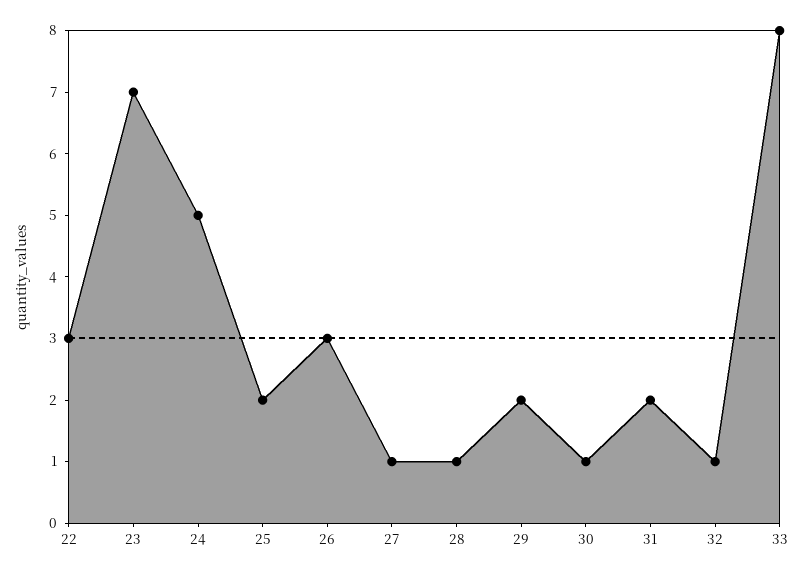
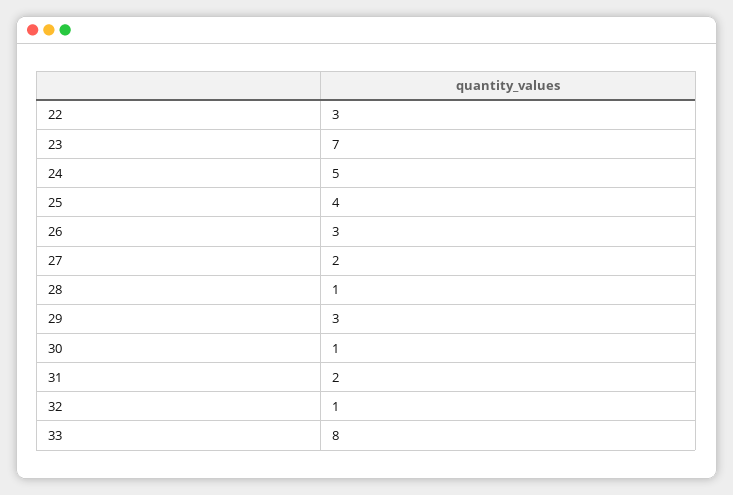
  {
    "22": 3,
    "23": 7,
    "24": 5,
-   "25": 2,
+   "25": 4,
    "26": 3,
-   "27": 1,
+   "27": 2,
    "28": 1,
-   "29": 2,
+   "29": 3,
    "30": 1,
    "31": 2,
    "32": 1,
    "33": 8
  }

